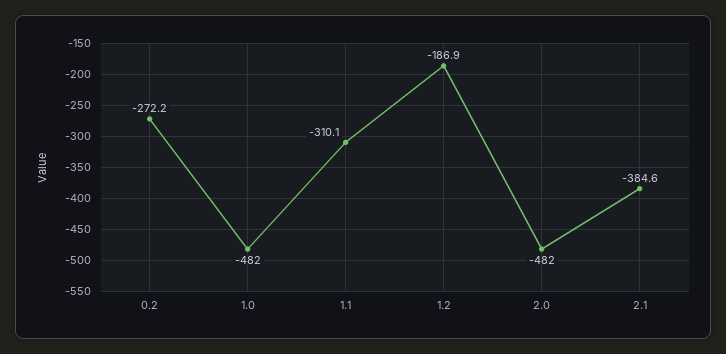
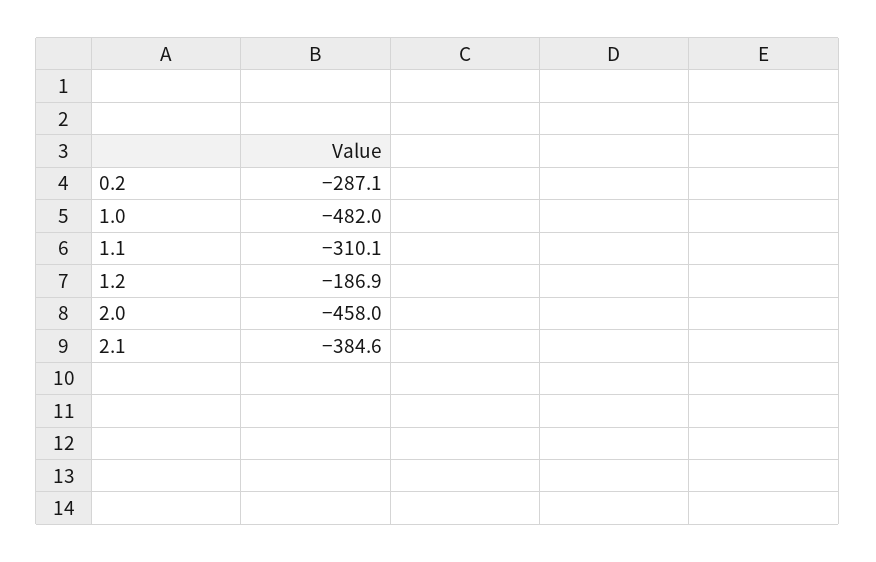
  {
-   "0.2": -272.2,
+   "0.2": -287.1,
    "1.0": -482,
    "1.1": -310.1,
    "1.2": -186.9,
-   "2.0": -482,
+   "2.0": -458,
    "2.1": -384.6
  }

